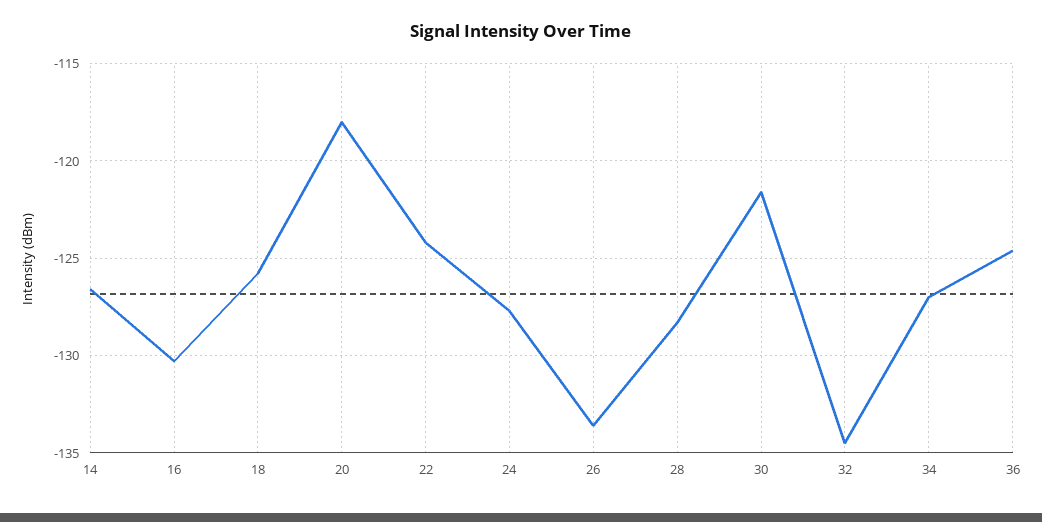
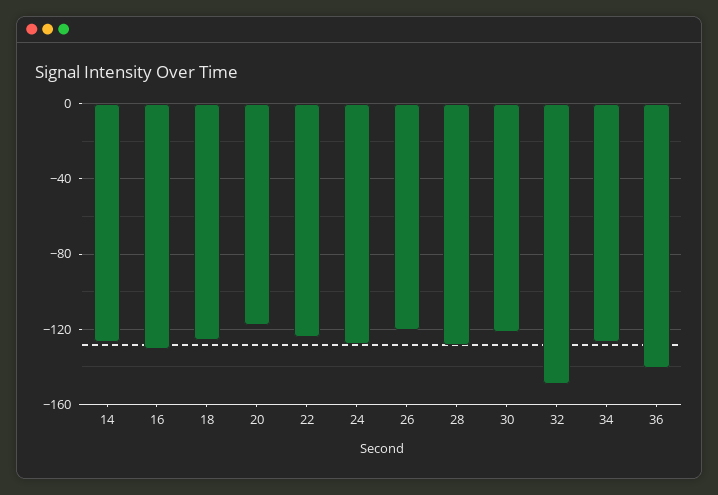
  {
    "14": -126.5,
    "16": -130.5,
    "18": -126,
    "20": -118,
    "22": -124,
    "24": -127.5,
-   "26": -133.5,
+   "26": -120,
    "28": -128.5,
    "30": -121.5,
-   "32": -134.5,
+   "32": -150,
    "34": -127,
-   "36": -124.5
+   "36": -140
  }

